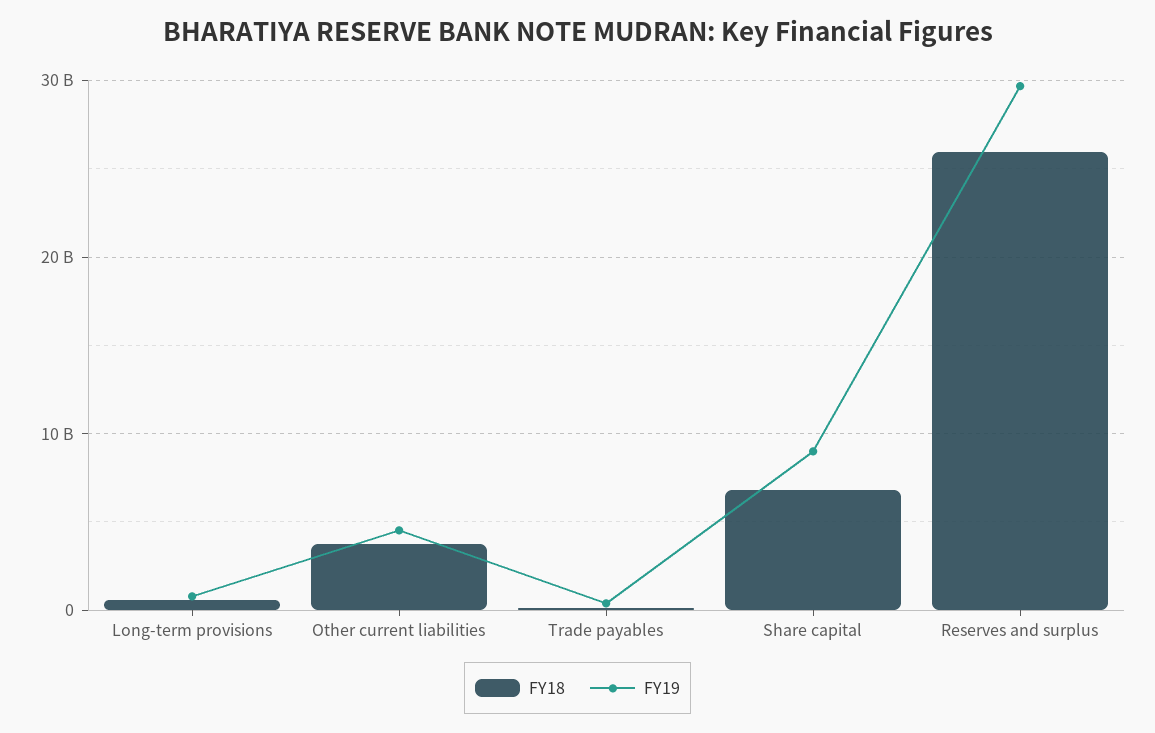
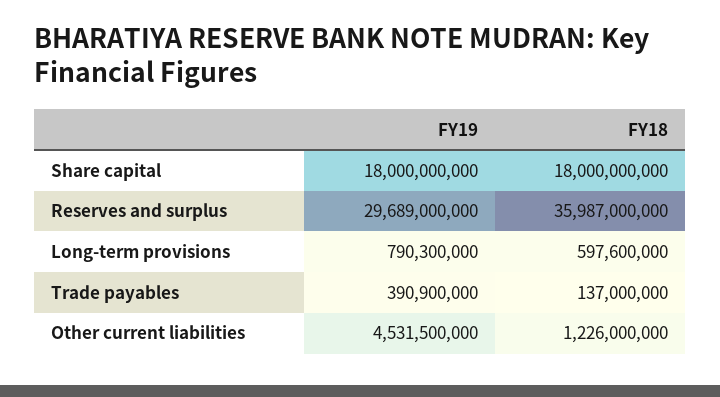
  {
    "FY18": {
      "Long-term provisions": 597600000,
-     "Other current liabilities": 4000000000,
+     "Other current liabilities": 1226000000,
      "Trade payables": 137000000,
-     "Share capital": 7000000000,
+     "Share capital": 18000000000,
-     "Reserves and surplus": 26000000000
+     "Reserves and surplus": 35987000000
    },
    "FY19": {
      "Long-term provisions": 790300000,
      "Other current liabilities": 4531500000,
      "Trade payables": 390900000,
-     "Share capital": 9000000000,
+     "Share capital": 18000000000,
      "Reserves and surplus": 29689000000
    }
  }

